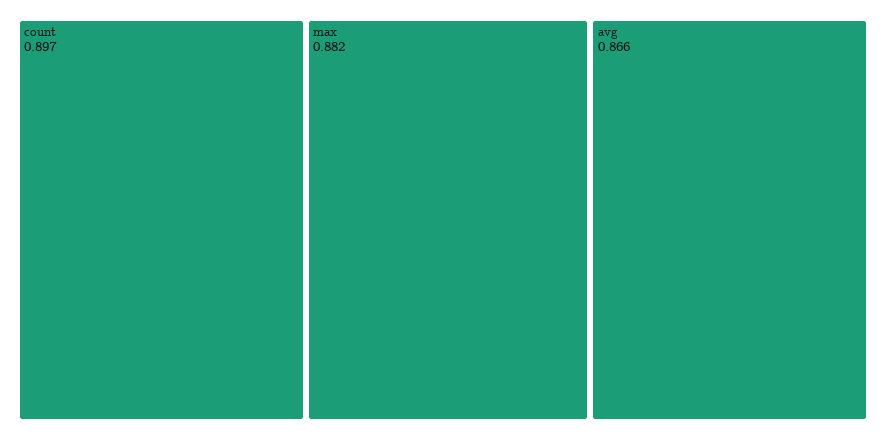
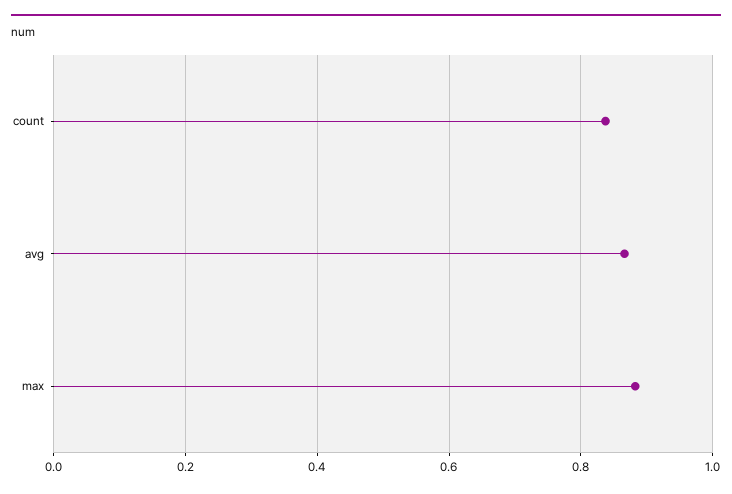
  {
-   "count": 0.897,
+   "count": 0.84,
    "max": 0.882,
    "avg": 0.866
  }

